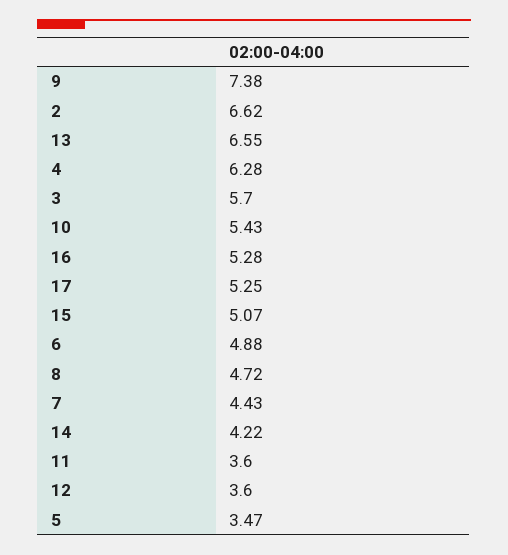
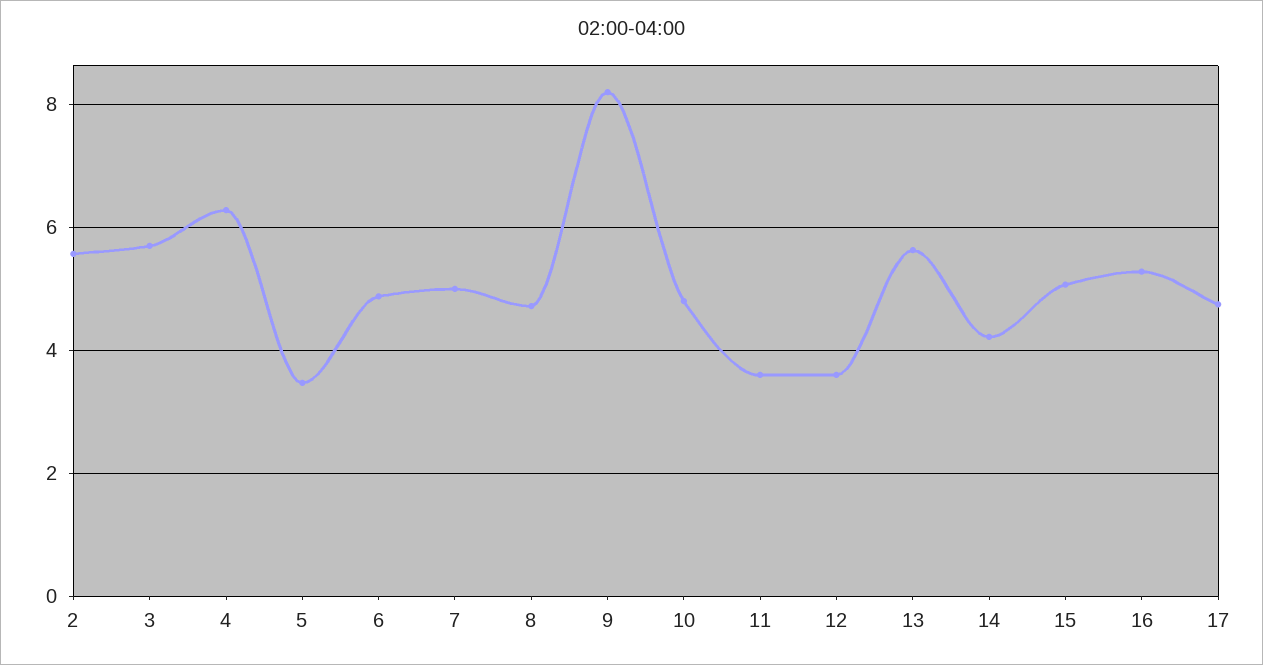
  {
-   "9": 7.38,
+   "9": 8.2,
-   "2": 6.62,
+   "2": 5.6,
-   "13": 6.55,
+   "13": 5.6,
    "4": 6.28,
    "3": 5.7,
-   "10": 5.43,
+   "10": 4.8,
    "16": 5.28,
-   "17": 5.25,
+   "17": 4.8,
    "15": 5.07,
    "6": 4.88,
    "8": 4.72,
-   "7": 4.43,
+   "7": 5,
    "14": 4.22,
    "11": 3.6,
    "12": 3.6,
    "5": 3.47
  }

